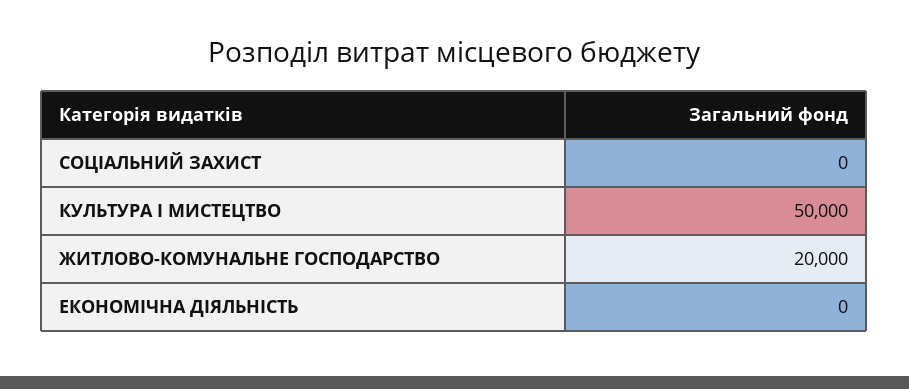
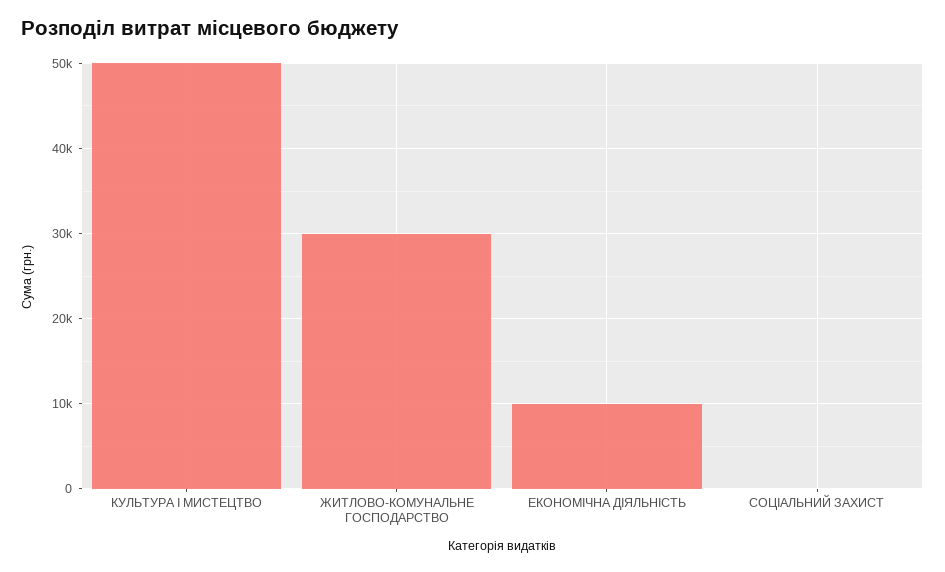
  {
    "СОЦІАЛЬНИЙ ЗАХИСТ": 0,
    "КУЛЬТУРА I МИСТЕЦТВО": 50000,
-   "ЖИТЛОВО-КОМУНАЛЬНЕ ГОСПОДАРСТВО": 20000,
+   "ЖИТЛОВО-КОМУНАЛЬНЕ ГОСПОДАРСТВО": 30000,
-   "ЕКОНОМІЧНА ДІЯЛЬНІСТЬ": 0
+   "ЕКОНОМІЧНА ДІЯЛЬНІСТЬ": 10000
  }

